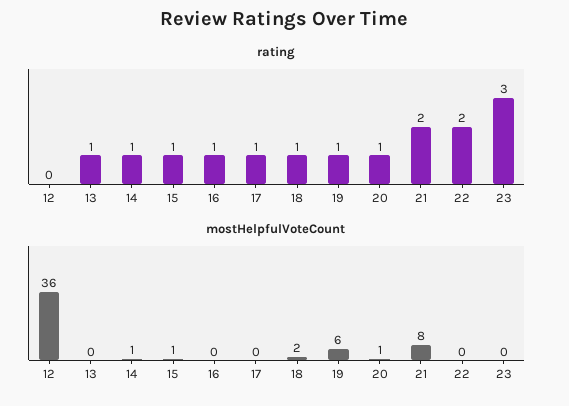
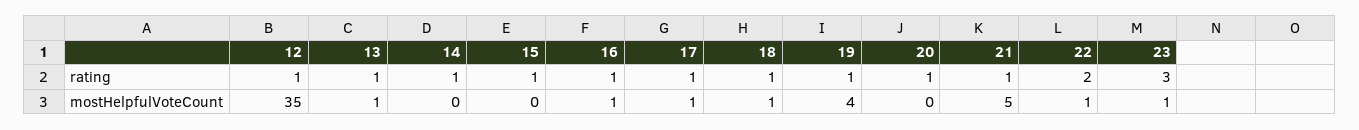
  {
    "rating": {
-     "12": 0,
+     "12": 1,
      "13": 1,
      "14": 1,
      "15": 1,
      "16": 1,
      "17": 1,
      "18": 1,
      "19": 1,
      "20": 1,
-     "21": 2,
+     "21": 1,
      "22": 2,
      "23": 3
    },
    "mostHelpfulVoteCount": {
-     "12": 36,
+     "12": 35,
-     "13": 0,
+     "13": 1,
-     "14": 1,
+     "14": 0,
-     "15": 1,
+     "15": 0,
-     "16": 0,
+     "16": 1,
-     "17": 0,
+     "17": 1,
-     "18": 2,
+     "18": 1,
-     "19": 6,
+     "19": 4,
-     "20": 1,
+     "20": 0,
-     "21": 8,
+     "21": 5,
-     "22": 0,
+     "22": 1,
-     "23": 0
+     "23": 1
    }
  }

